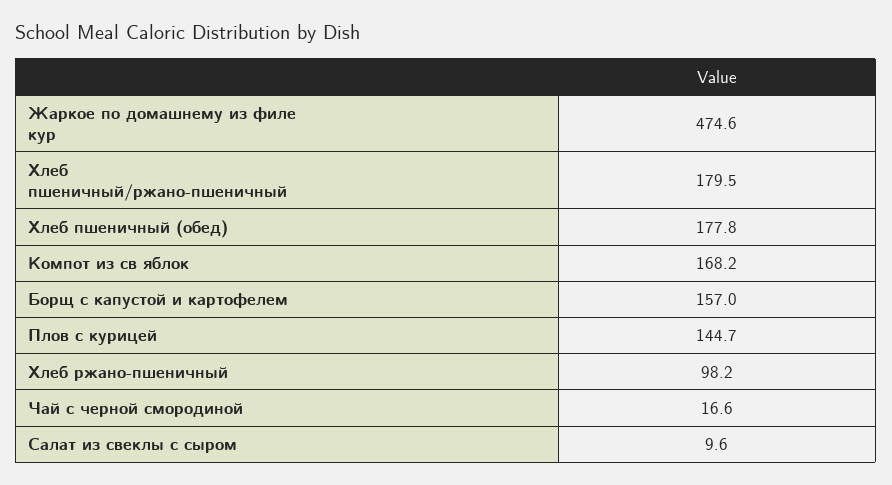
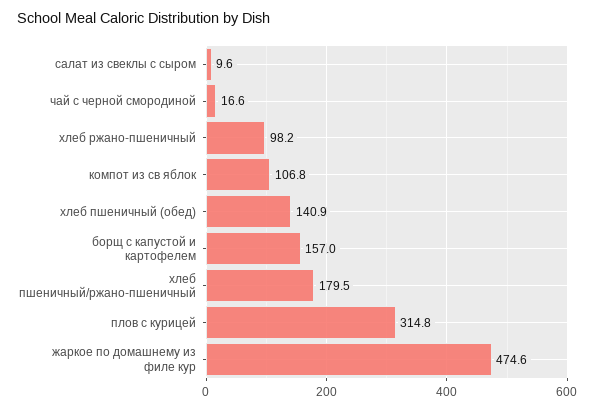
  {
    "Жаркое по домашнему из филе кур": 474.6,
    "Хлеб пшеничный/ржано-пшеничный": 179.5,
-   "Хлеб пшеничный (обед)": 177.8,
+   "Хлеб пшеничный (обед)": 140.9,
-   "Компот из св яблок": 168.2,
+   "Компот из св яблок": 106.8,
    "Борщ с капустой и картофелем": 157,
-   "Плов с курицей": 144.7,
+   "Плов с курицей": 314.8,
    "Хлеб ржано-пшеничный": 98.2,
    "Чай с черной смородиной": 16.6,
    "Салат из свеклы с сыром": 9.6
  }

